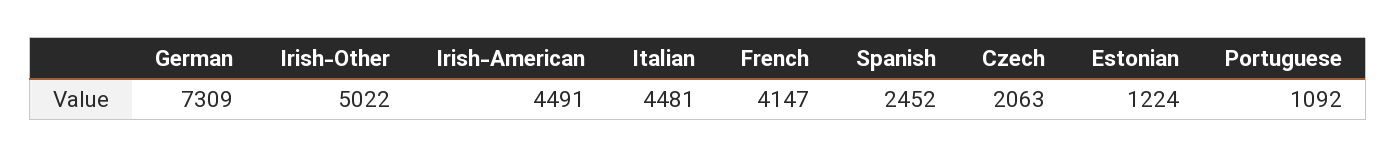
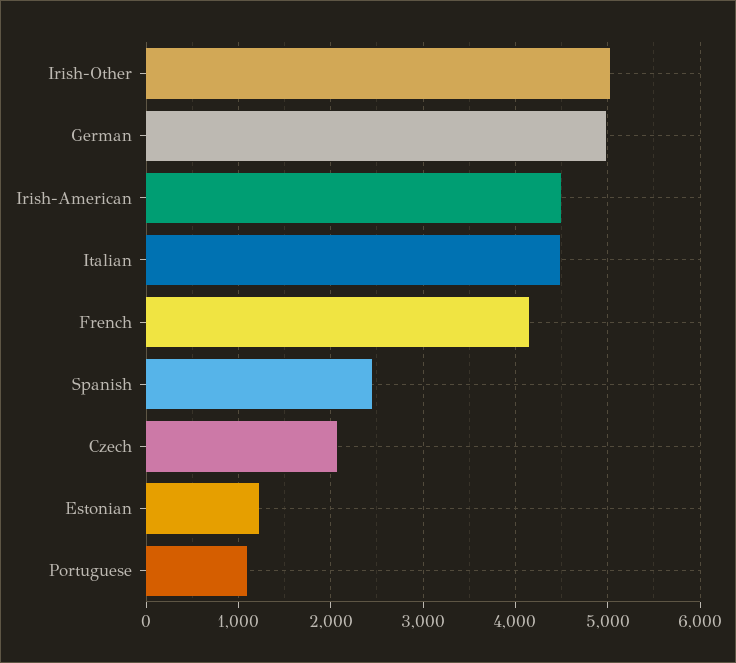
  {
-   "German": 7309,
+   "German": 5000,
    "Irish-Other": 5022,
    "Irish-American": 4491,
    "Italian": 4481,
    "French": 4147,
    "Spanish": 2452,
    "Czech": 2063,
    "Estonian": 1224,
    "Portuguese": 1092
  }

